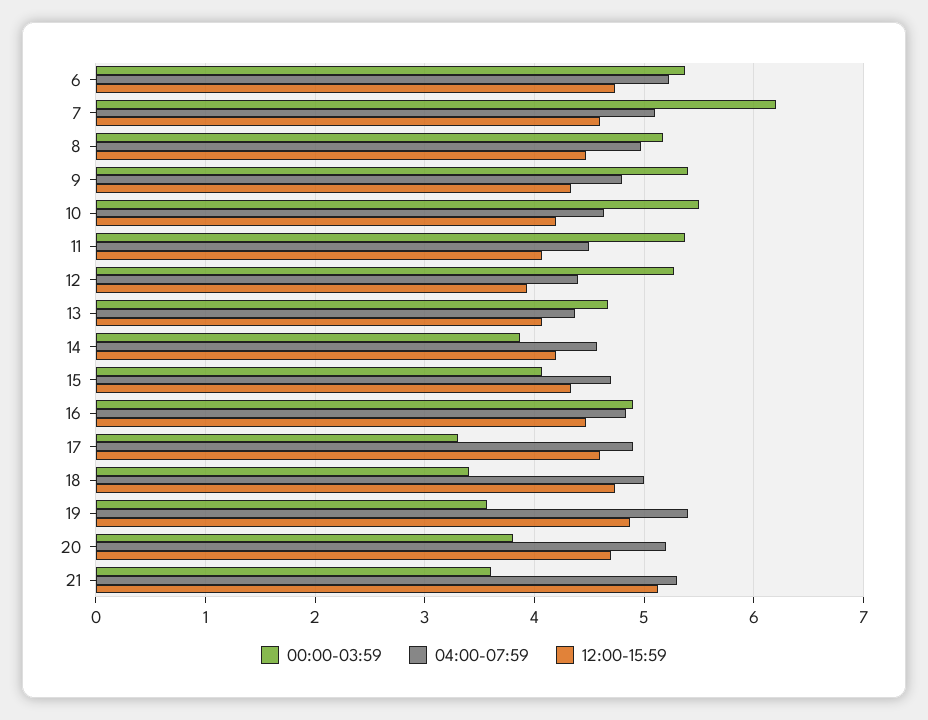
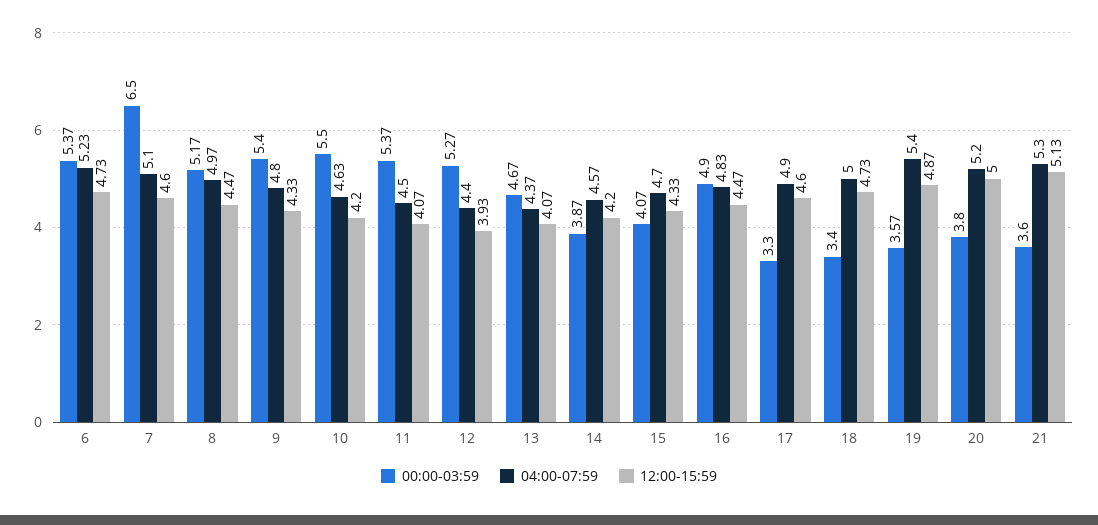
  {
    "00:00-03:59": {
      "6": 5.37,
-     "7": 6.2,
+     "7": 6.5,
      "8": 5.17,
      "9": 5.4,
      "10": 5.5,
      "11": 5.37,
      "12": 5.27,
      "13": 4.67,
      "14": 3.87,
      "15": 4.07,
      "16": 4.9,
      "17": 3.3,
      "18": 3.4,
      "19": 3.57,
      "20": 3.8,
      "21": 3.6
    },
    "04:00-07:59": {
      "6": 5.23,
      "7": 5.1,
      "8": 4.97,
      "9": 4.8,
      "10": 4.63,
      "11": 4.5,
      "12": 4.4,
      "13": 4.37,
      "14": 4.57,
      "15": 4.7,
      "16": 4.83,
      "17": 4.9,
      "18": 5,
      "19": 5.4,
      "20": 5.2,
      "21": 5.3
    },
    "12:00-15:59": {
      "6": 4.73,
      "7": 4.6,
      "8": 4.47,
      "9": 4.33,
      "10": 4.2,
      "11": 4.07,
      "12": 3.93,
      "13": 4.07,
      "14": 4.2,
      "15": 4.33,
      "16": 4.47,
      "17": 4.6,
      "18": 4.73,
      "19": 4.87,
-     "20": 4.7,
+     "20": 5,
      "21": 5.13
    }
  }

